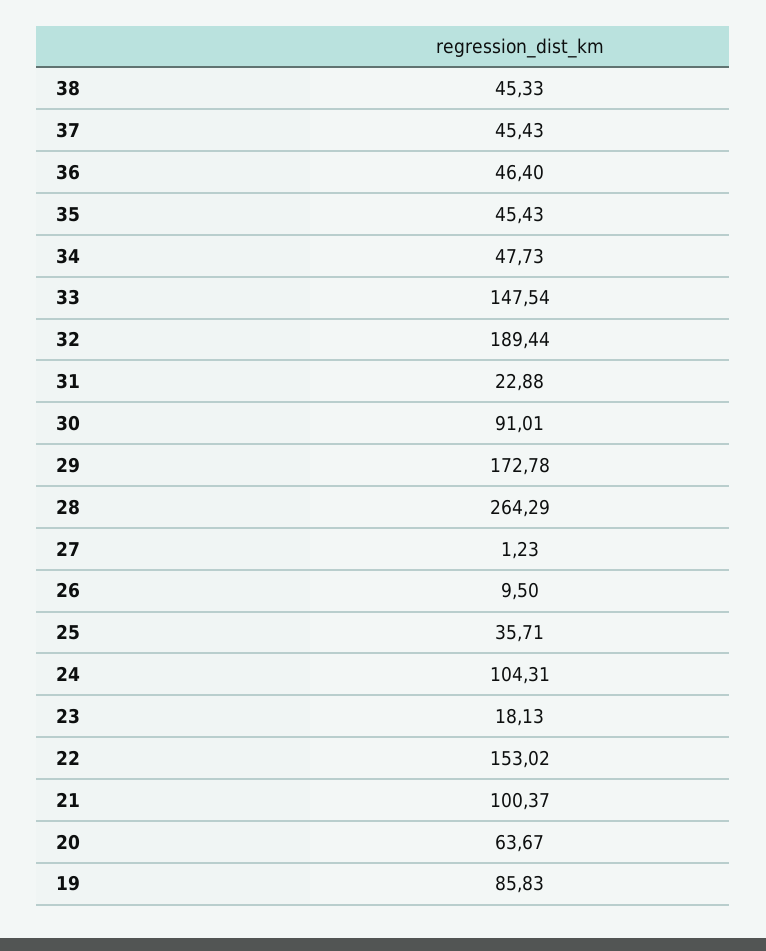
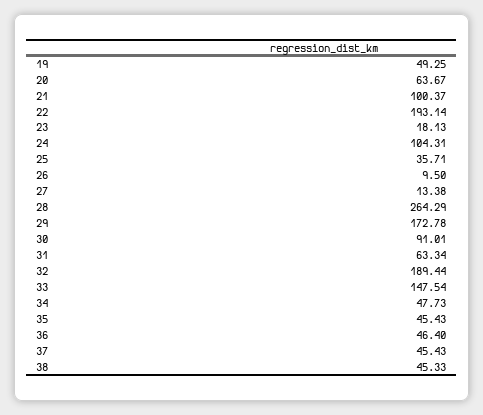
  {
    "38": 45.33,
    "37": 45.43,
    "36": 46.4,
    "35": 45.43,
    "34": 47.73,
    "33": 147.54,
    "32": 189.44,
-   "31": 22.88,
+   "31": 63.34,
    "30": 91.01,
    "29": 172.78,
    "28": 264.29,
-   "27": 1.23,
+   "27": 13.38,
    "26": 9.5,
    "25": 35.71,
    "24": 104.31,
    "23": 18.13,
-   "22": 153.02,
+   "22": 193.14,
    "21": 100.37,
    "20": 63.67,
-   "19": 85.83
+   "19": 49.25
  }

